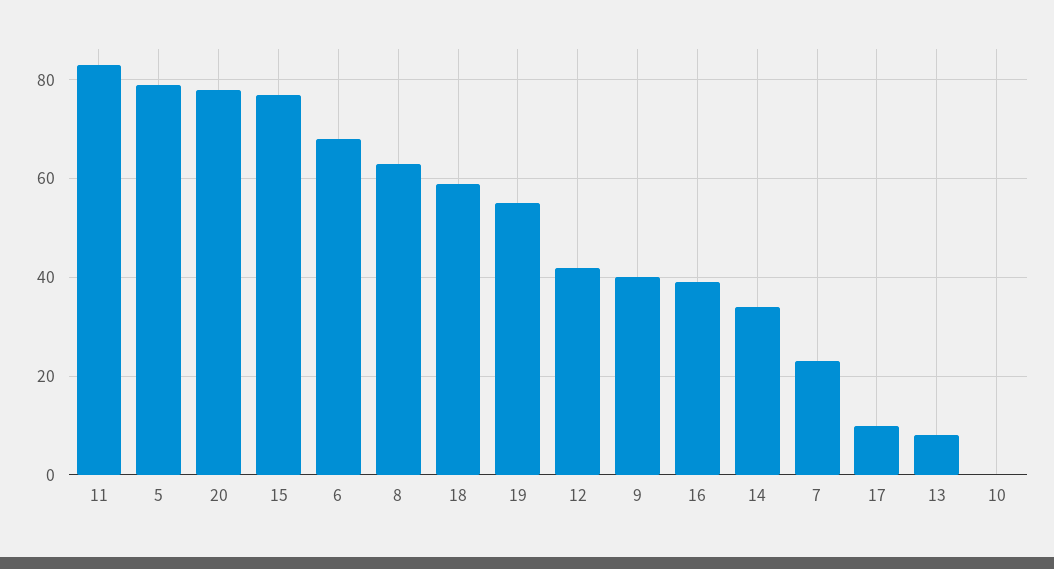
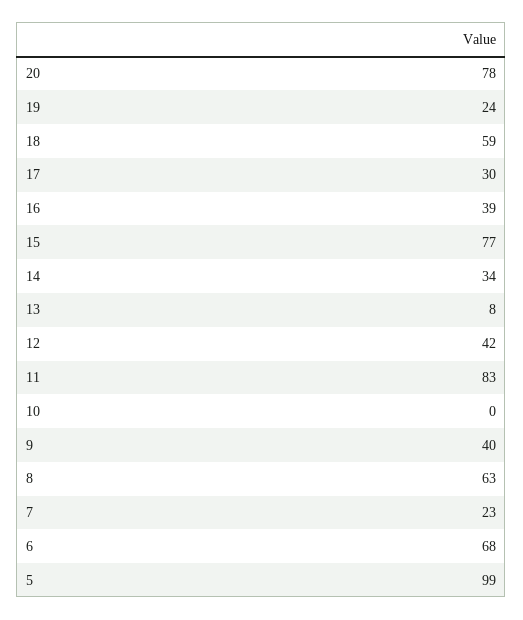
  {
    "11": 83,
-   "5": 80,
+   "5": 99,
    "20": 78,
    "15": 77,
    "6": 68,
    "8": 63,
    "18": 59,
-   "19": 55,
+   "19": 24,
    "12": 42,
    "9": 40,
    "16": 39,
    "14": 34,
    "7": 23,
-   "17": 10,
+   "17": 30,
    "13": 8,
    "10": 0
  }

